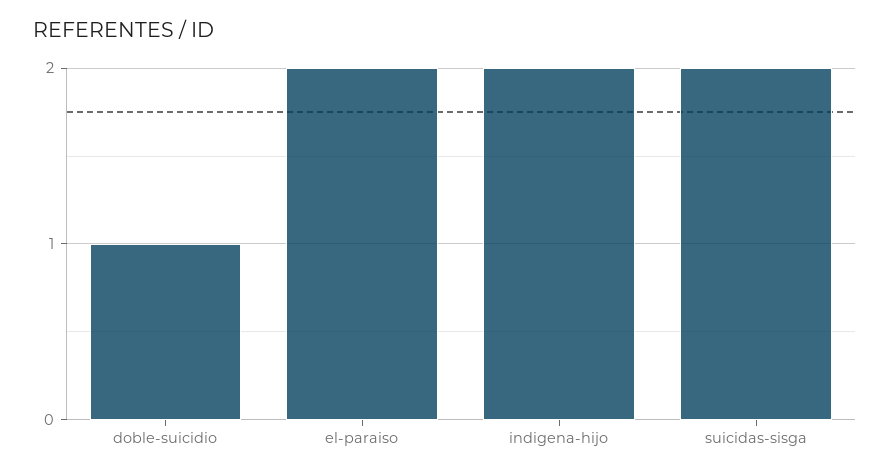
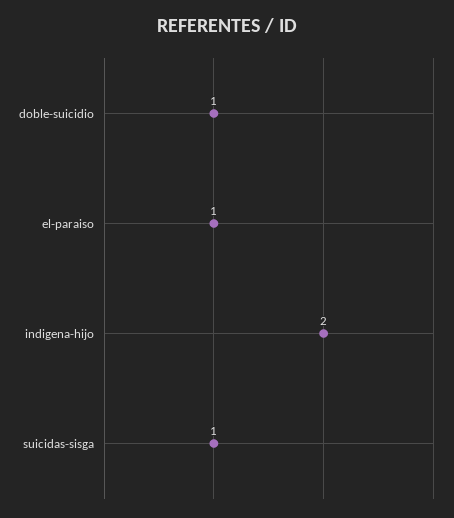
  {
    "doble-suicidio": 1,
-   "el-paraiso": 2,
+   "el-paraiso": 1,
    "indigena-hijo": 2,
-   "suicidas-sisga": 2
+   "suicidas-sisga": 1
  }

